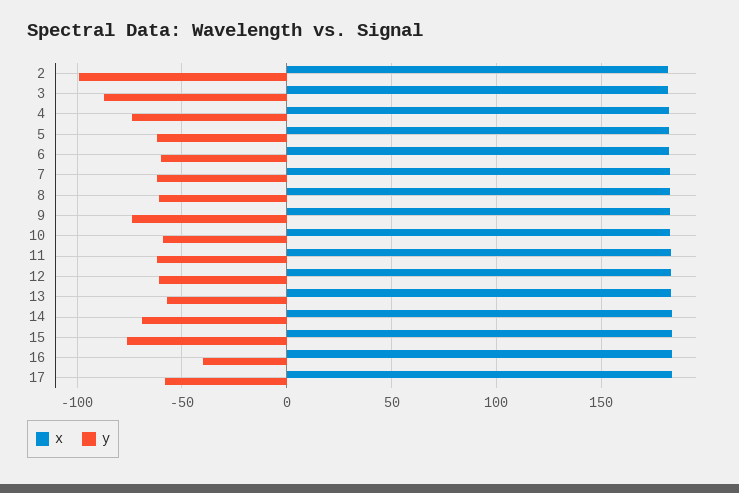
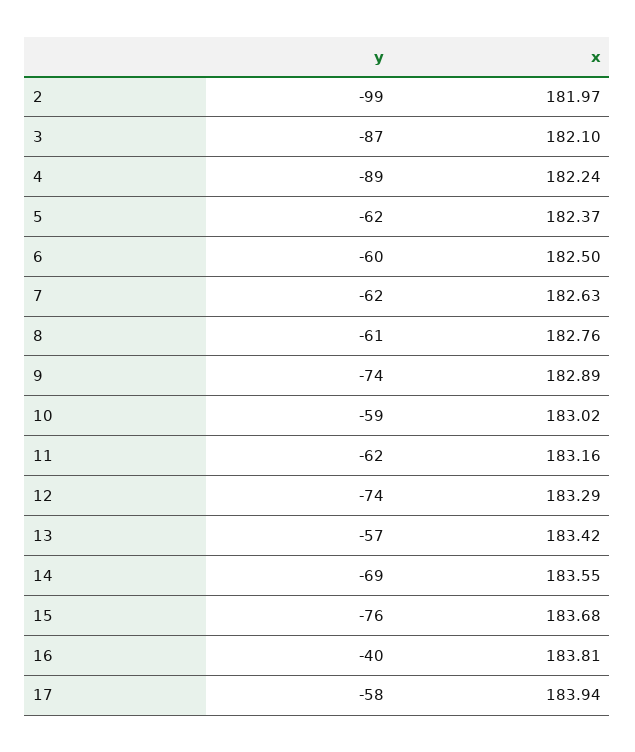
  {
    "x": {
      "2": 181.97,
      "3": 182.1,
      "4": 182.24,
      "5": 182.37,
      "6": 182.5,
      "7": 182.63,
      "8": 182.76,
      "9": 182.89,
      "10": 183.02,
      "11": 183.16,
      "12": 183.29,
      "13": 183.42,
      "14": 183.55,
      "15": 183.68,
      "16": 183.81,
      "17": 183.94
    },
    "y": {
      "2": -99,
      "3": -87,
-     "4": -75,
+     "4": -89,
      "5": -62,
      "6": -60,
      "7": -62,
      "8": -61,
      "9": -74,
      "10": -59,
      "11": -62,
-     "12": -60,
+     "12": -74,
      "13": -57,
      "14": -69,
      "15": -76,
      "16": -40,
      "17": -58
    }
  }

